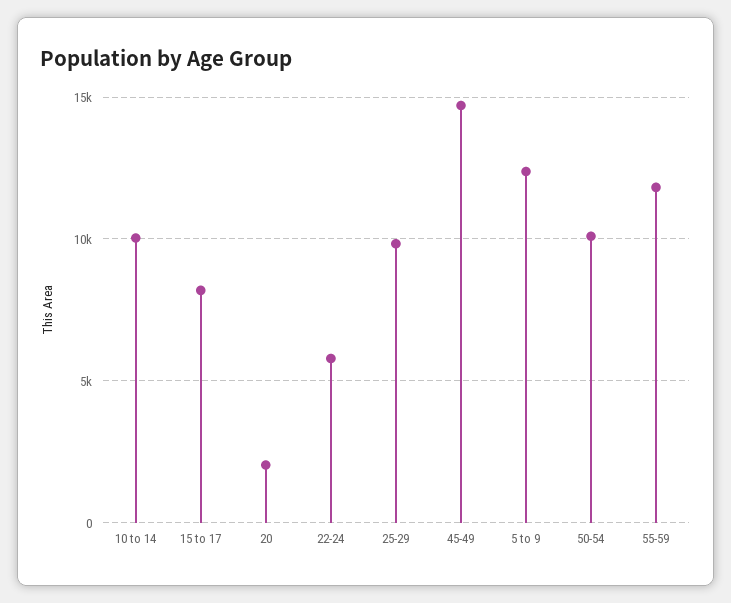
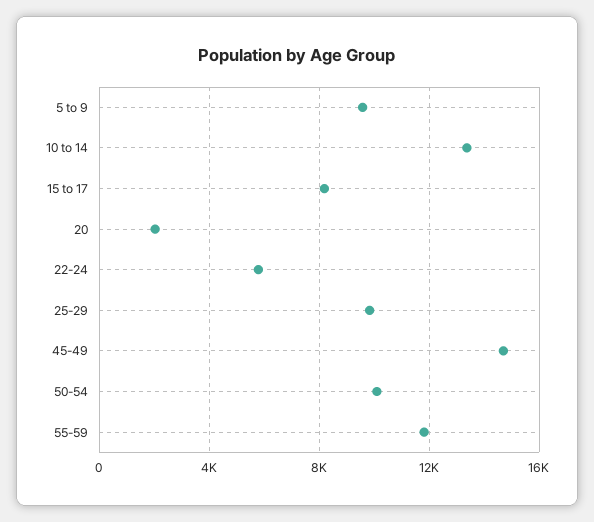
  {
-   "10 to 14": 10000,
+   "10 to 14": 13500,
    "15 to 17": 8000,
    "20": 2000,
    "22-24": 6000,
    "25-29": 10000,
    "45-49": 14500,
-   "5 to 9": 12500,
+   "5 to 9": 9500,
    "50-54": 10000,
    "55-59": 12000
  }

